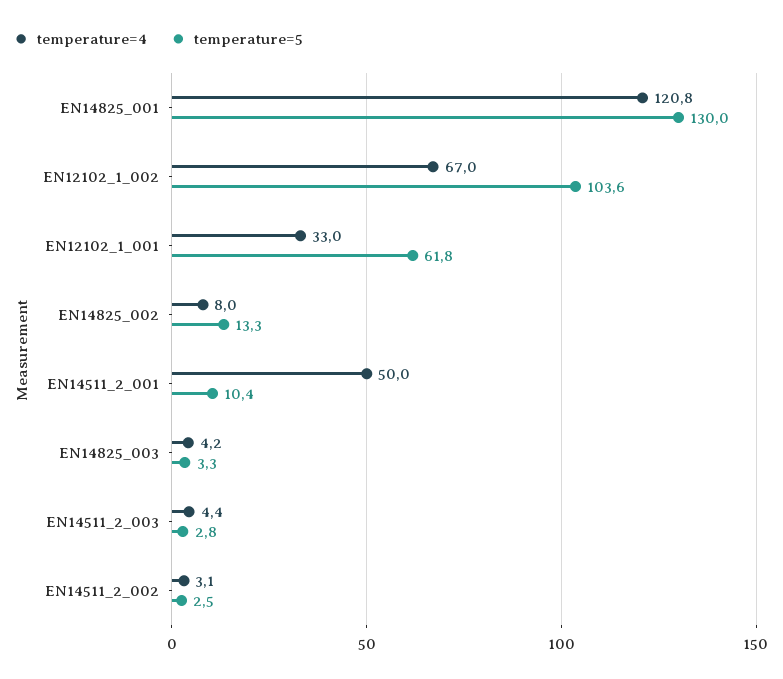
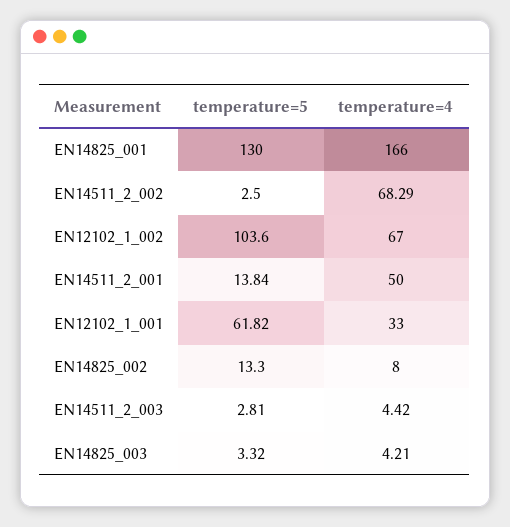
  {
    "temperature=4": {
-     "EN14825_001": 120.8,
+     "EN14825_001": 166,
      "EN12102_1_002": 67,
      "EN12102_1_001": 33,
      "EN14825_002": 8,
      "EN14511_2_001": 50,
      "EN14825_003": 4.21,
      "EN14511_2_003": 4.42,
-     "EN14511_2_002": 3.1
+     "EN14511_2_002": 68.29
    },
    "temperature=5": {
      "EN14825_001": 130,
      "EN12102_1_002": 103.6,
      "EN12102_1_001": 61.82,
      "EN14825_002": 13.3,
-     "EN14511_2_001": 10.4,
+     "EN14511_2_001": 13.84,
      "EN14825_003": 3.32,
      "EN14511_2_003": 2.81,
      "EN14511_2_002": 2.5
    }
  }

